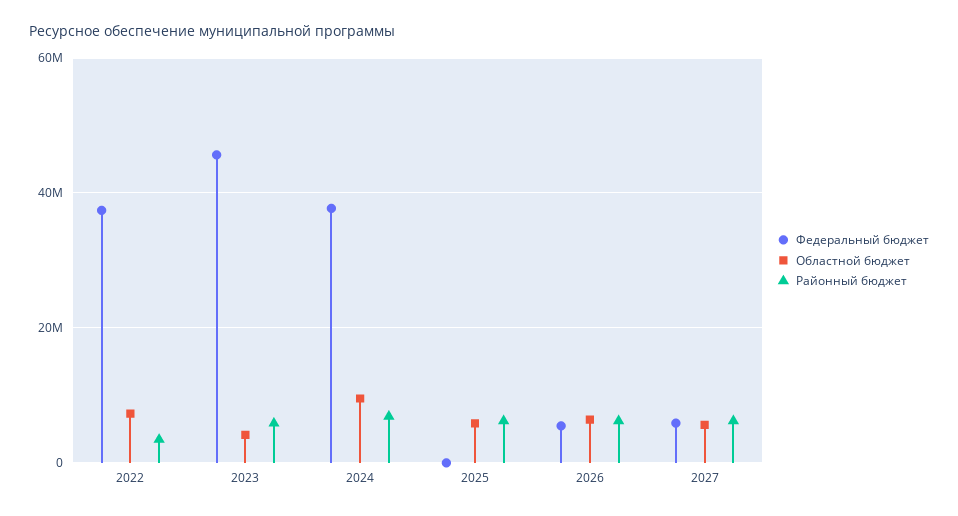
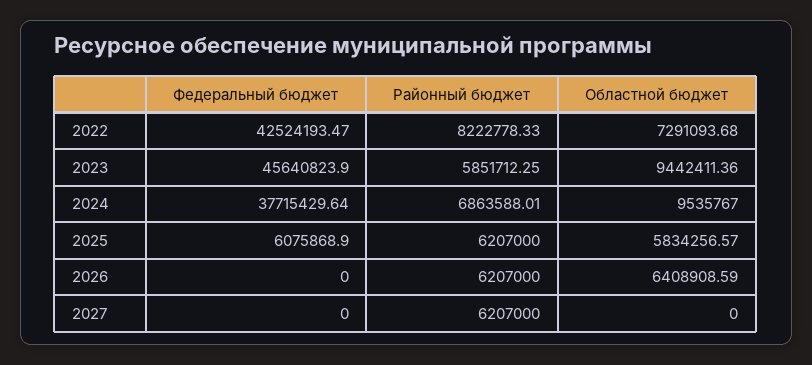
  {
    "Федеральный бюджет": {
-     "2022": 38000000,
+     "2022": 42524193.47,
      "2023": 45640823.9,
      "2024": 37715429.64,
-     "2025": 0,
+     "2025": 6075868.9,
-     "2026": 6000000,
+     "2026": 0,
-     "2027": 6000000
+     "2027": 0
    },
    "Областной бюджет": {
      "2022": 7291093.68,
-     "2023": 4000000,
+     "2023": 9442411.36,
      "2024": 9535767,
      "2025": 5834256.57,
      "2026": 6408908.59,
-     "2027": 6000000
+     "2027": 0
    },
    "Районный бюджет": {
-     "2022": 4000000,
+     "2022": 8222778.33,
      "2023": 5851712.25,
      "2024": 6863588.01,
      "2025": 6207000,
      "2026": 6207000,
      "2027": 6207000
    }
  }

